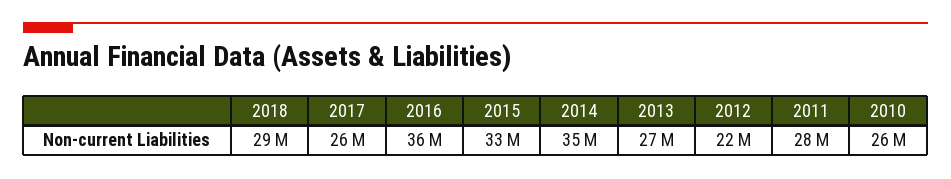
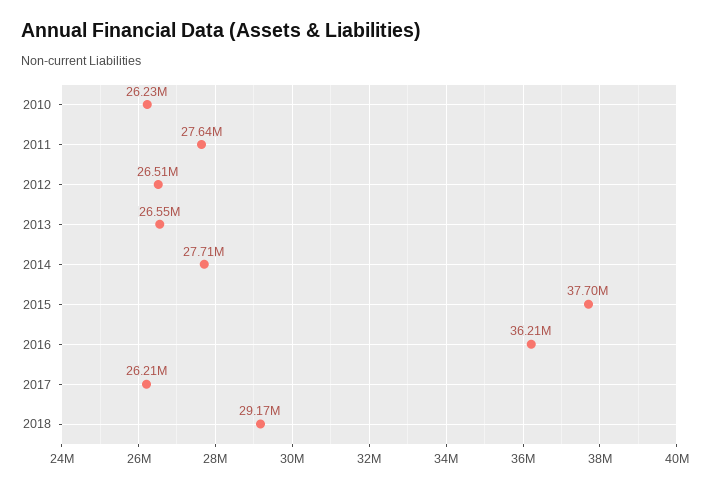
  {
    "2018": 29170000,
    "2017": 26210000,
    "2016": 36210000,
-   "2015": 33000000,
+   "2015": 37700000,
-   "2014": 35000000,
+   "2014": 27710000,
    "2013": 26550000,
-   "2012": 22000000,
+   "2012": 26510000,
    "2011": 27640000,
    "2010": 26230000
  }

